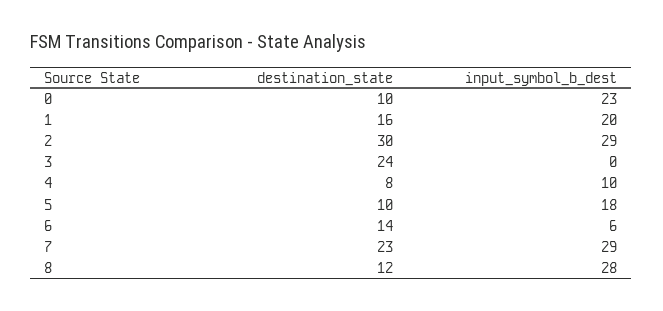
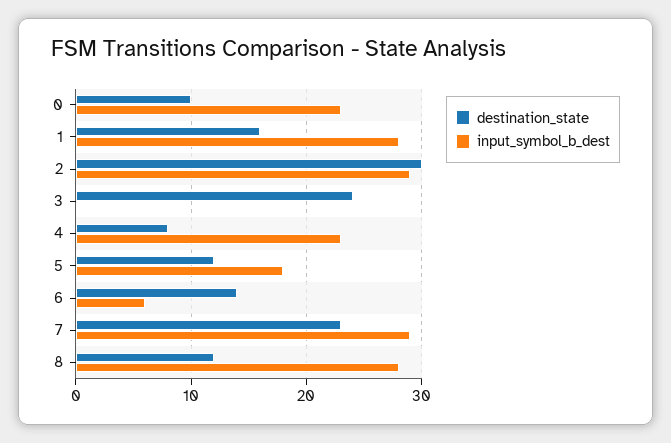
  {
    "destination_state": {
      "0": 10,
      "1": 16,
      "2": 30,
      "3": 24,
      "4": 8,
-     "5": 10,
+     "5": 12,
      "6": 14,
      "7": 23,
      "8": 12
    },
    "input_symbol_b_dest": {
      "0": 23,
-     "1": 20,
+     "1": 28,
      "2": 29,
      "3": 0,
-     "4": 10,
+     "4": 23,
      "5": 18,
      "6": 6,
      "7": 29,
      "8": 28
    }
  }

